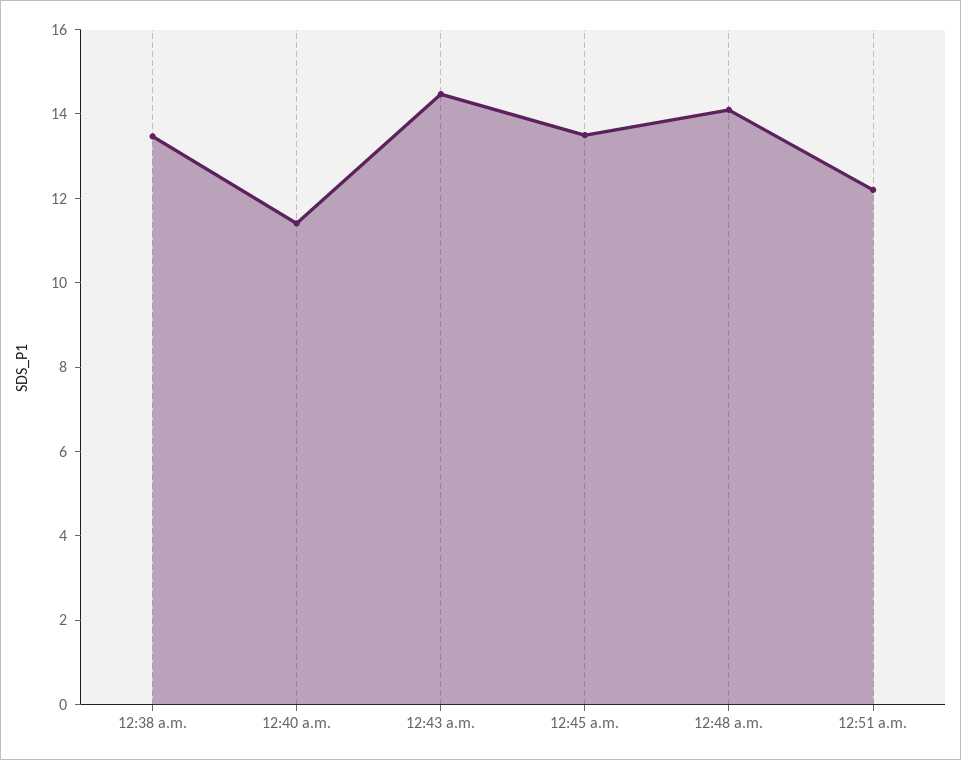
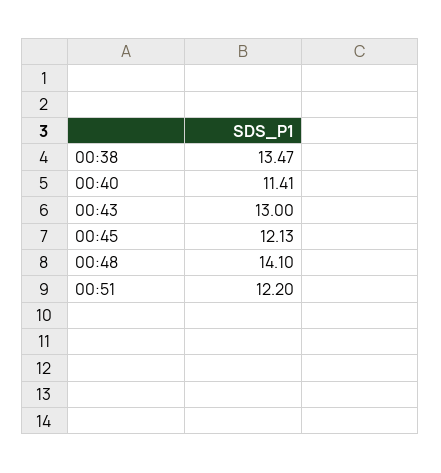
  {
    "12:38 a.m.": 13.47,
    "12:40 a.m.": 11.41,
-   "12:43 a.m.": 14.5,
+   "12:43 a.m.": 13,
-   "12:45 a.m.": 13.5,
+   "12:45 a.m.": 12.13,
    "12:48 a.m.": 14.1,
    "12:51 a.m.": 12.2
  }

